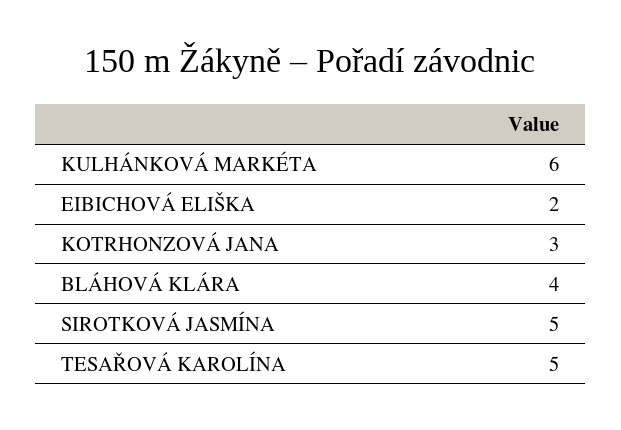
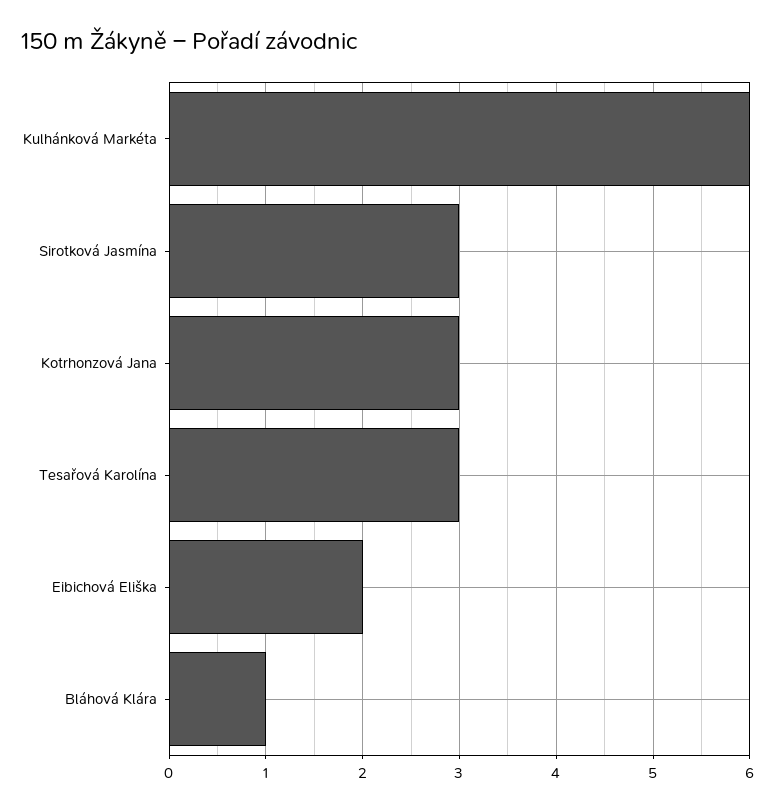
  {
    "KULHÁNKOVÁ MARKÉTA": 6,
    "EIBICHOVÁ ELIŠKA": 2,
    "KOTRHONZOVÁ JANA": 3,
-   "BLÁHOVÁ KLÁRA": 4,
+   "BLÁHOVÁ KLÁRA": 1,
-   "SIROTKOVÁ JASMÍNA": 5,
+   "SIROTKOVÁ JASMÍNA": 3,
-   "TESAŘOVÁ KAROLÍNA": 5
+   "TESAŘOVÁ KAROLÍNA": 3
  }

